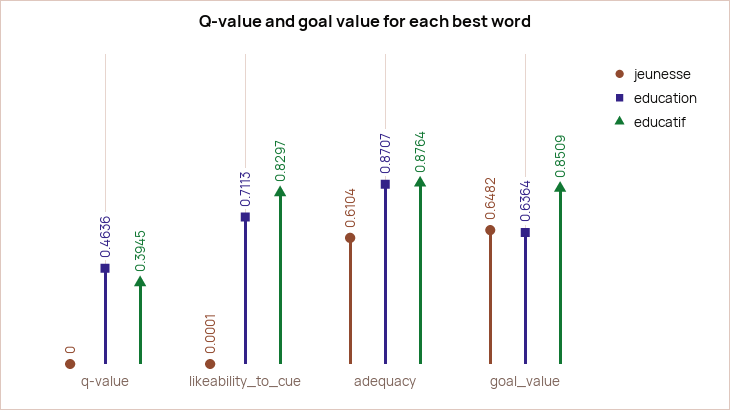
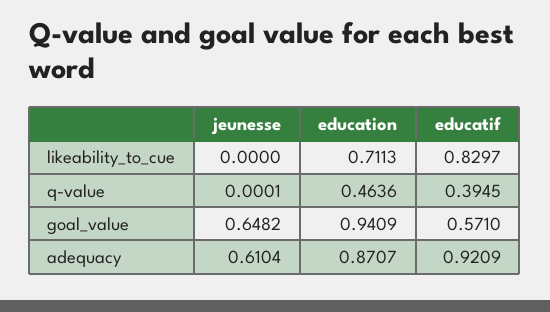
  {
    "jeunesse": {
-     "q-value": 0,
+     "q-value": 0.0001,
-     "likeability_to_cue": 0.0001,
+     "likeability_to_cue": 0,
      "adequacy": 0.6104,
      "goal_value": 0.6482
    },
    "education": {
      "q-value": 0.4636,
      "likeability_to_cue": 0.7113,
      "adequacy": 0.8707,
-     "goal_value": 0.6364
+     "goal_value": 0.9409
    },
    "educatif": {
      "q-value": 0.3945,
      "likeability_to_cue": 0.8297,
-     "adequacy": 0.8764,
+     "adequacy": 0.9209,
-     "goal_value": 0.8509
+     "goal_value": 0.571
    }
  }

